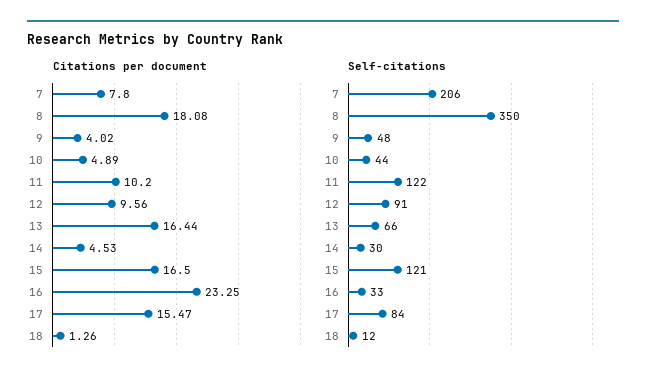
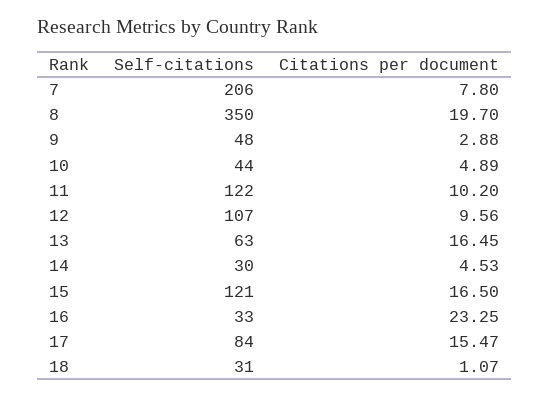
  {
    "Citations per document": {
      "7": 7.8,
-     "8": 18.08,
+     "8": 19.7,
-     "9": 4.02,
+     "9": 2.88,
      "10": 4.89,
      "11": 10.2,
      "12": 9.56,
-     "13": 16.44,
+     "13": 16.45,
      "14": 4.53,
      "15": 16.5,
      "16": 23.25,
      "17": 15.47,
-     "18": 1.26
+     "18": 1.07
    },
    "Self-citations": {
      "7": 206,
      "8": 350,
      "9": 48,
      "10": 44,
      "11": 122,
-     "12": 91,
+     "12": 107,
-     "13": 66,
+     "13": 63,
      "14": 30,
      "15": 121,
      "16": 33,
      "17": 84,
-     "18": 12
+     "18": 31
    }
  }

